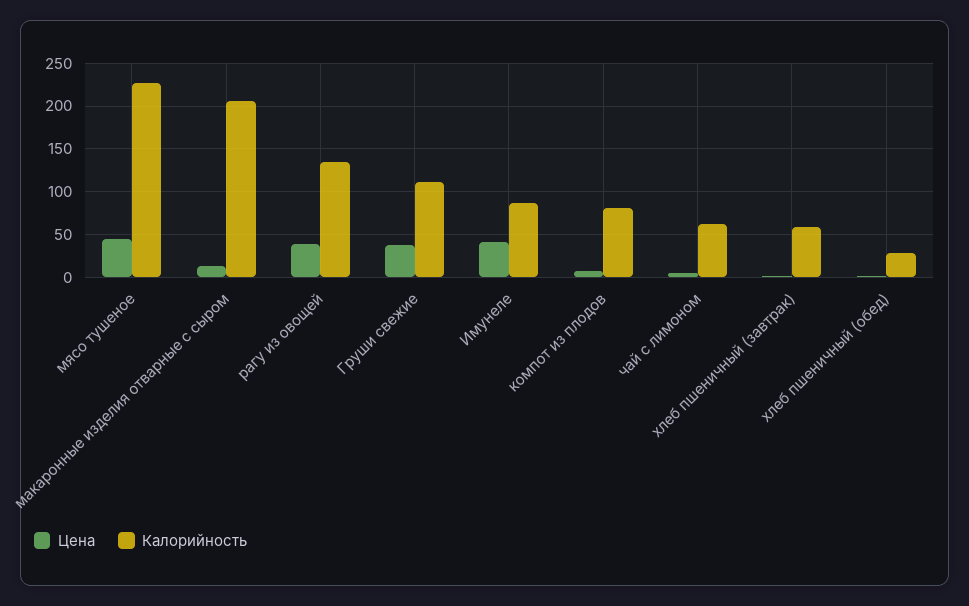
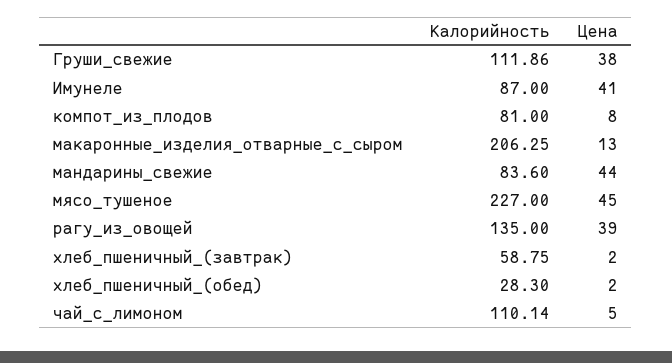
  {
    "Цена": {
      "мясо тушеное": 45,
      "макаронные изделия отварные с сыром": 13,
      "рагу из овощей": 39,
      "Груши свежие": 38,
      "Имунеле": 41,
      "компот из плодов": 8,
      "чай с лимоном": 5,
      "хлеб пшеничный (завтрак)": 2,
-     "хлеб пшеничный (обед)": 2
+     "хлеб пшеничный (обед)": 2,
+     "мандарины_свежие": 44
    },
    "Калорийность": {
      "мясо тушеное": 227,
      "макаронные изделия отварные с сыром": 206.25,
      "рагу из овощей": 135,
      "Груши свежие": 111.86,
      "Имунеле": 87,
      "компот из плодов": 81,
-     "чай с лимоном": 60,
+     "чай с лимоном": 110.14,
      "хлеб пшеничный (завтрак)": 58.75,
-     "хлеб пшеничный (обед)": 28.3
+     "хлеб пшеничный (обед)": 28.3,
+     "мандарины_свежие": 83.6
    }
  }

